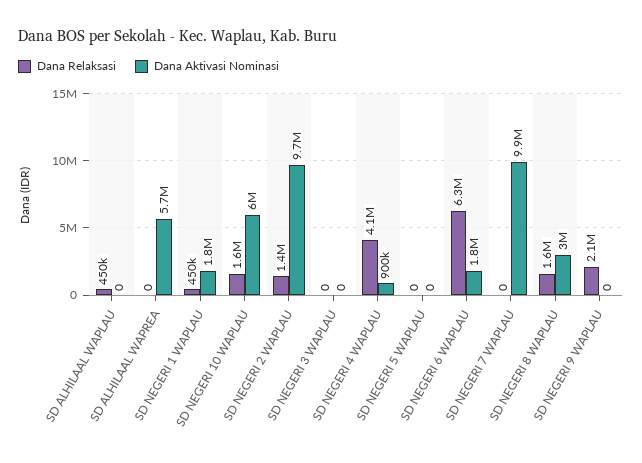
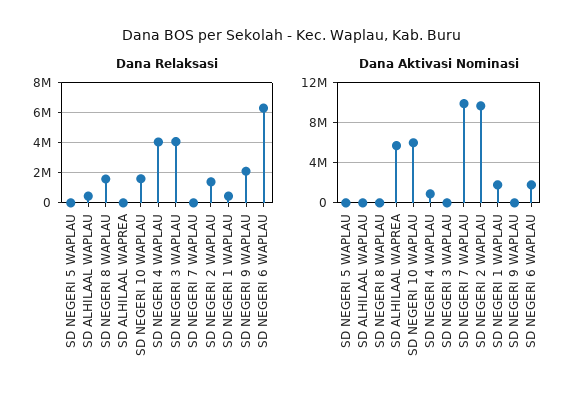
  {
    "Dana Relaksasi": {
      "SD ALHILAAL WAPLAU": 450000,
      "SD ALHILAAL WAPREA": 0,
      "SD NEGERI 1 WAPLAU": 450000,
      "SD NEGERI 10 WAPLAU": 1600000,
      "SD NEGERI 2 WAPLAU": 1400000,
-     "SD NEGERI 3 WAPLAU": 0,
+     "SD NEGERI 3 WAPLAU": 4000000,
      "SD NEGERI 4 WAPLAU": 4100000,
      "SD NEGERI 5 WAPLAU": 0,
      "SD NEGERI 6 WAPLAU": 6300000,
      "SD NEGERI 7 WAPLAU": 0,
      "SD NEGERI 8 WAPLAU": 1600000,
      "SD NEGERI 9 WAPLAU": 2100000
    },
    "Dana Aktivasi Nominasi": {
      "SD ALHILAAL WAPLAU": 0,
      "SD ALHILAAL WAPREA": 5700000,
      "SD NEGERI 1 WAPLAU": 1800000,
      "SD NEGERI 10 WAPLAU": 6000000,
      "SD NEGERI 2 WAPLAU": 9700000,
      "SD NEGERI 3 WAPLAU": 0,
      "SD NEGERI 4 WAPLAU": 900000,
      "SD NEGERI 5 WAPLAU": 0,
      "SD NEGERI 6 WAPLAU": 1800000,
      "SD NEGERI 7 WAPLAU": 9900000,
-     "SD NEGERI 8 WAPLAU": 3000000,
+     "SD NEGERI 8 WAPLAU": 0,
      "SD NEGERI 9 WAPLAU": 0
    }
  }

